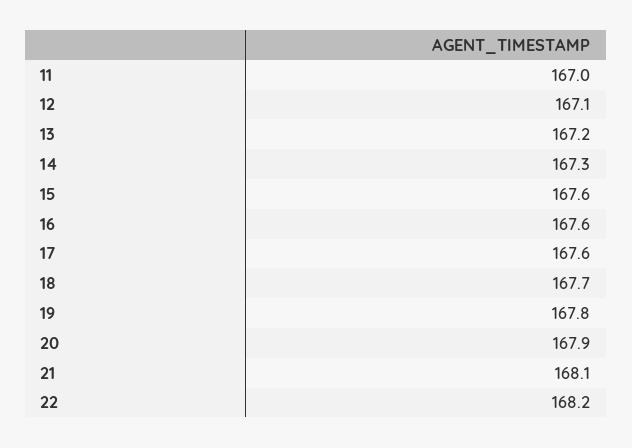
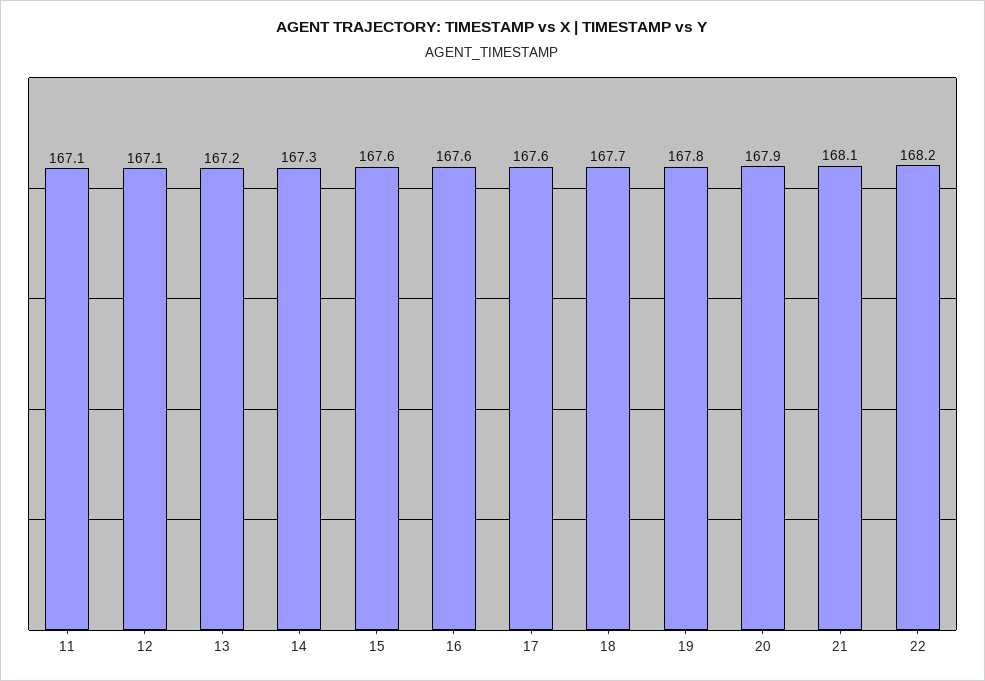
  {
-   "11": 167,
+   "11": 167.1,
    "12": 167.1,
    "13": 167.2,
    "14": 167.3,
    "15": 167.6,
    "16": 167.6,
    "17": 167.6,
    "18": 167.7,
    "19": 167.8,
    "20": 167.9,
    "21": 168.1,
    "22": 168.2
  }

